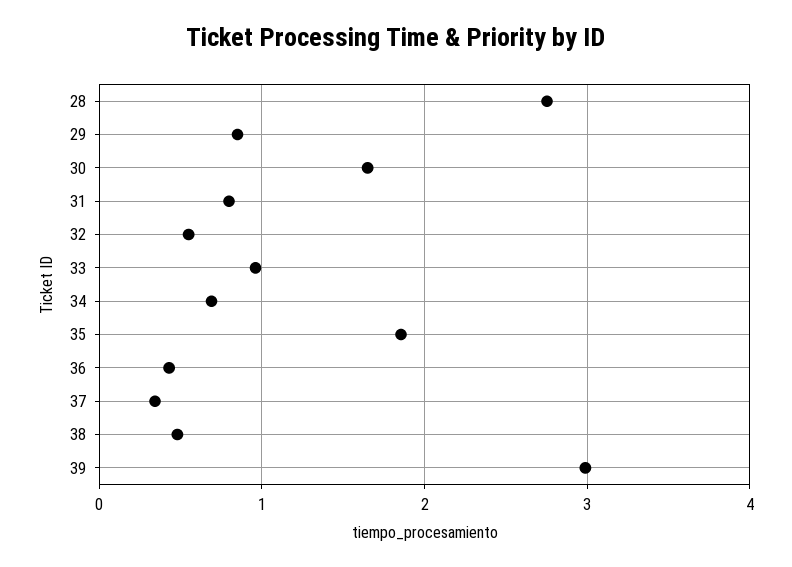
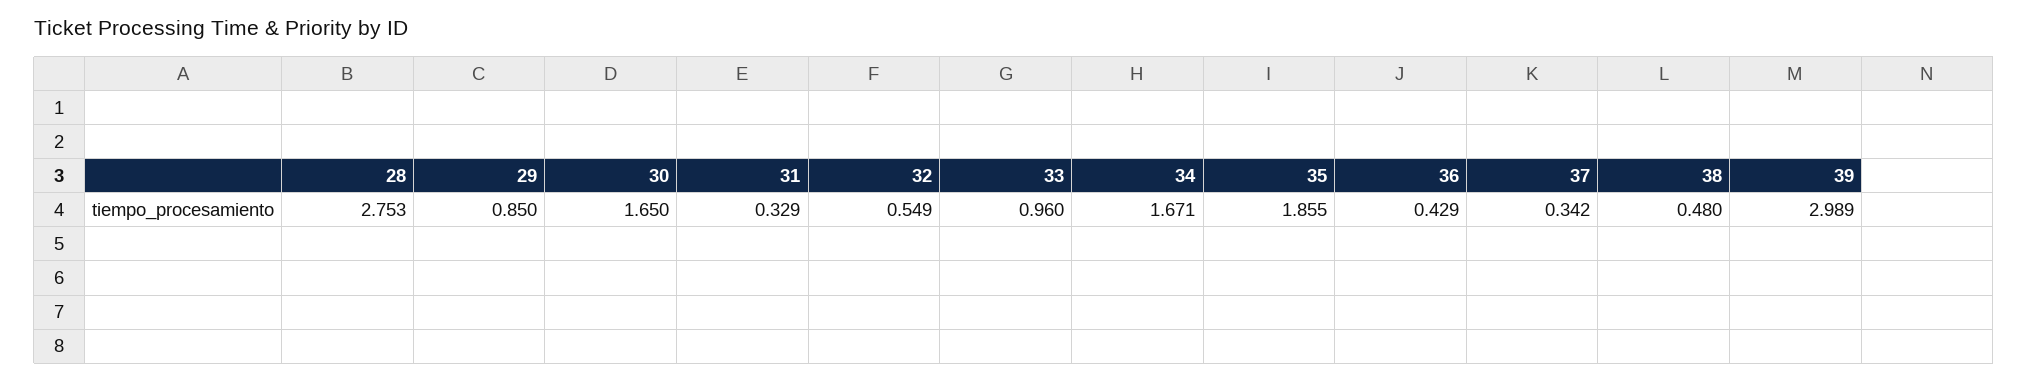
  {
    "28": 2.753,
    "29": 0.85,
    "30": 1.65,
-   "31": 0.8,
+   "31": 0.329,
    "32": 0.549,
    "33": 0.96,
-   "34": 0.7,
+   "34": 1.671,
    "35": 1.855,
    "36": 0.429,
    "37": 0.342,
    "38": 0.48,
    "39": 2.989
  }

